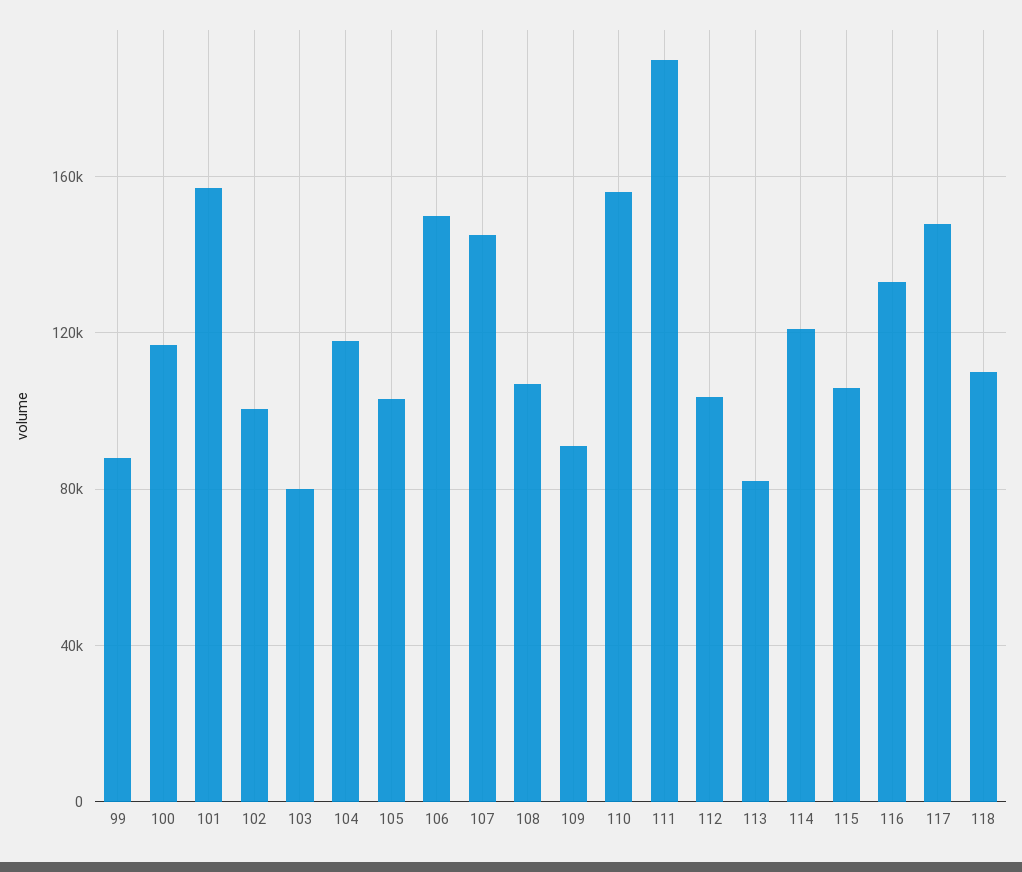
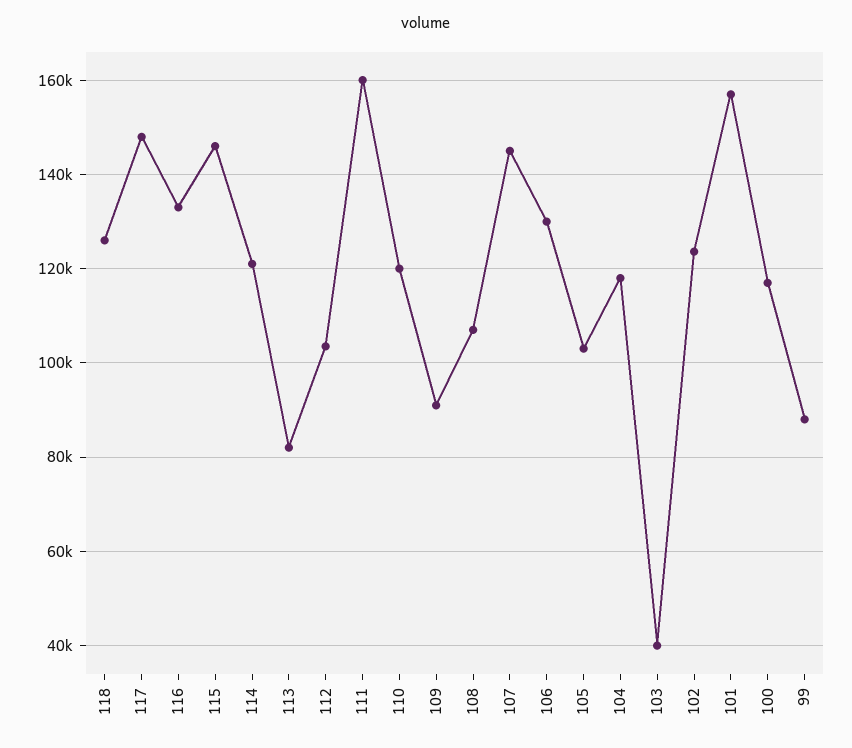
  {
    "99": 88000,
    "100": 118000,
    "101": 158000,
-   "102": 100000,
+   "102": 124000,
-   "103": 80000,
+   "103": 40000,
    "104": 118000,
    "105": 104000,
-   "106": 150000,
+   "106": 130000,
    "107": 146000,
    "108": 108000,
    "109": 92000,
-   "110": 155000,
+   "110": 120000,
-   "111": 190000,
+   "111": 160000,
    "112": 104000,
    "113": 82000,
    "114": 122000,
-   "115": 105000,
+   "115": 146000,
    "116": 134000,
    "117": 148000,
-   "118": 110000
+   "118": 126000
  }

